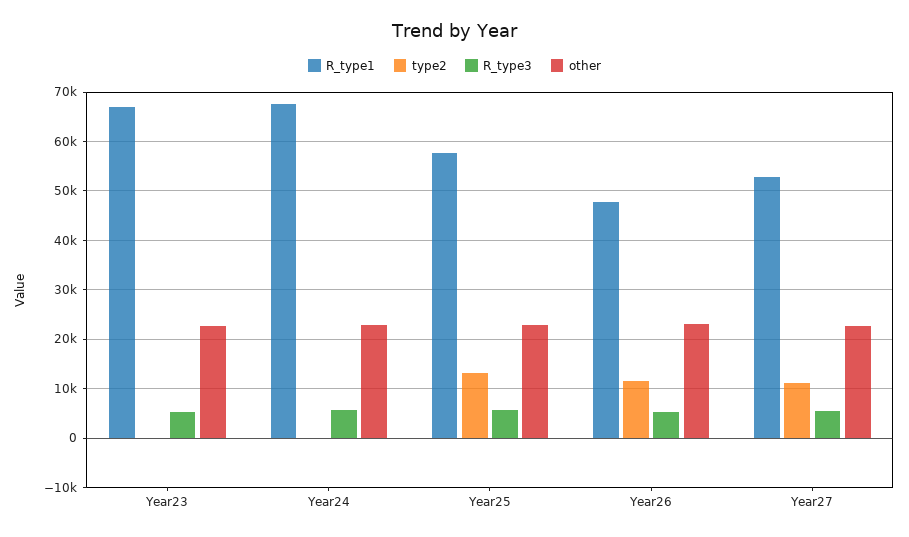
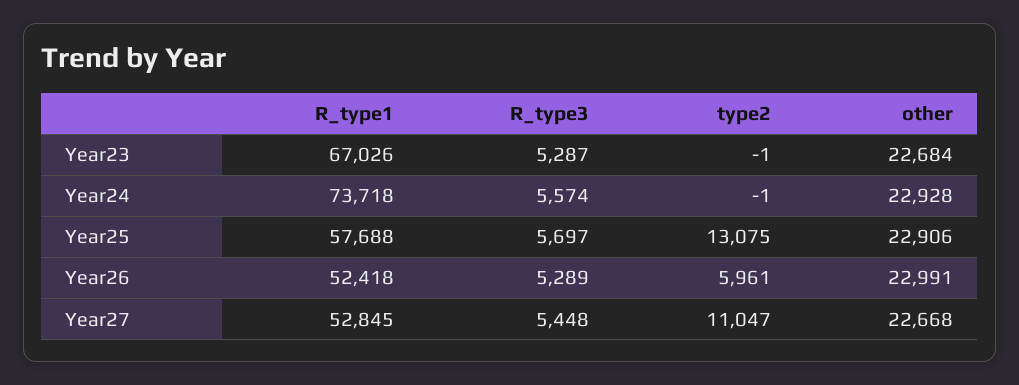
  {
    "R_type1": {
      "Year23": 67026,
-     "Year24": 68000,
+     "Year24": 73718,
      "Year25": 57688,
-     "Year26": 48000,
+     "Year26": 52418,
      "Year27": 52845
    },
    "type2": {
      "Year23": -1,
      "Year24": -1,
      "Year25": 13075,
-     "Year26": 12000,
+     "Year26": 5961,
      "Year27": 11047
    },
    "R_type3": {
      "Year23": 5287,
      "Year24": 5574,
      "Year25": 5697,
      "Year26": 5289,
      "Year27": 5448
    },
    "other": {
      "Year23": 22684,
      "Year24": 22928,
      "Year25": 22906,
      "Year26": 22991,
      "Year27": 22668
    }
  }

